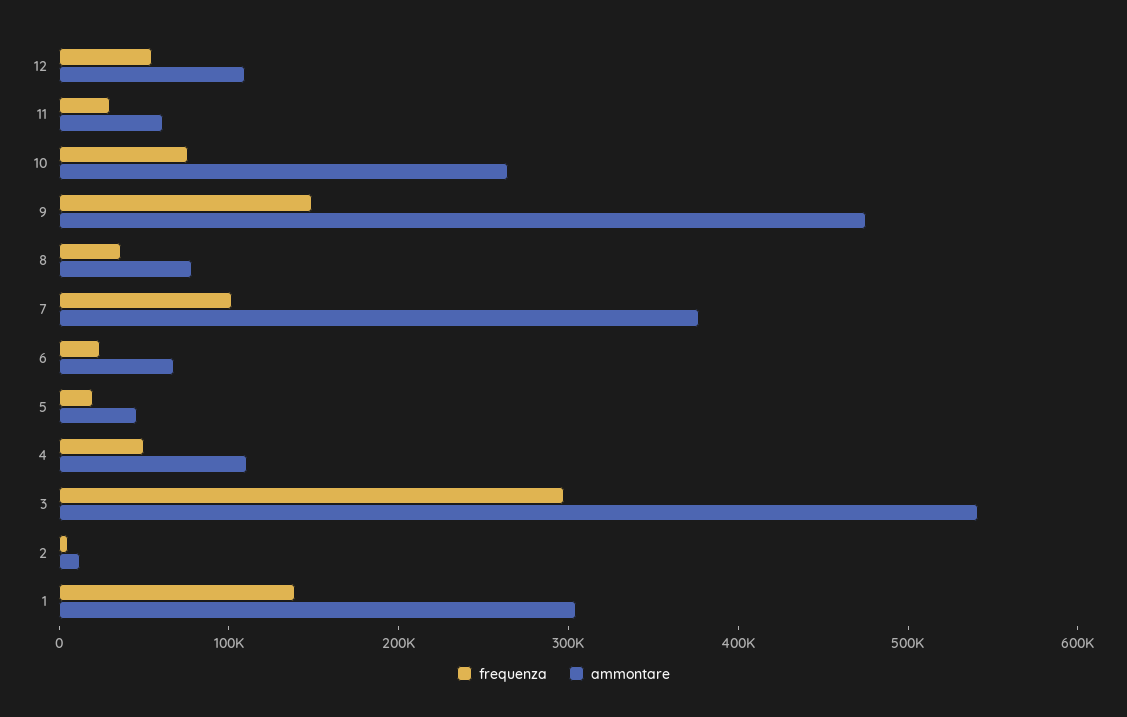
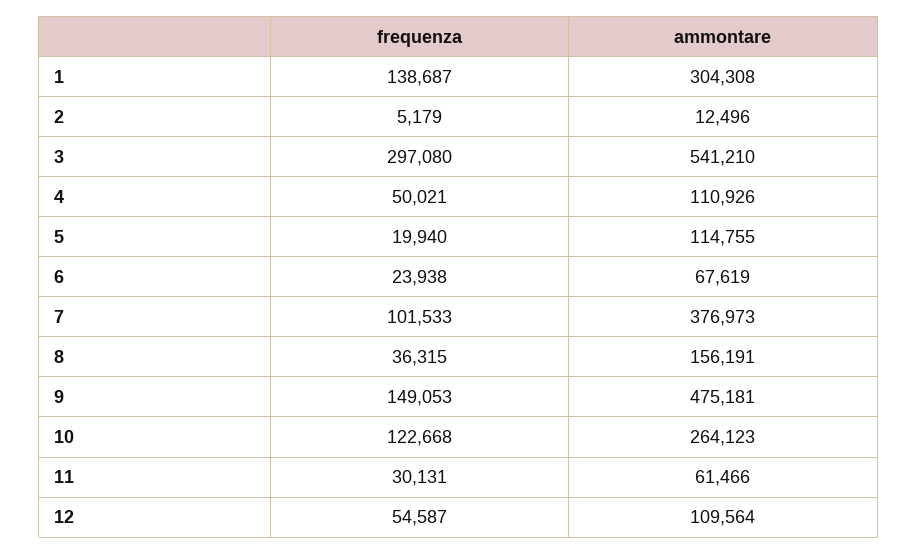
  {
    "frequenza": {
      "12": 54587,
      "11": 30131,
-     "10": 80000,
+     "10": 122668,
      "9": 149053,
      "8": 36315,
      "7": 101533,
      "6": 23938,
      "5": 19940,
      "4": 50021,
      "3": 297080,
      "2": 5179,
      "1": 138687
    },
    "ammontare": {
      "12": 109564,
      "11": 61466,
      "10": 264123,
      "9": 475181,
-     "8": 80000,
+     "8": 156191,
      "7": 376973,
      "6": 67619,
-     "5": 40000,
+     "5": 114755,
      "4": 110926,
      "3": 541210,
      "2": 12496,
      "1": 304308
    }
  }

